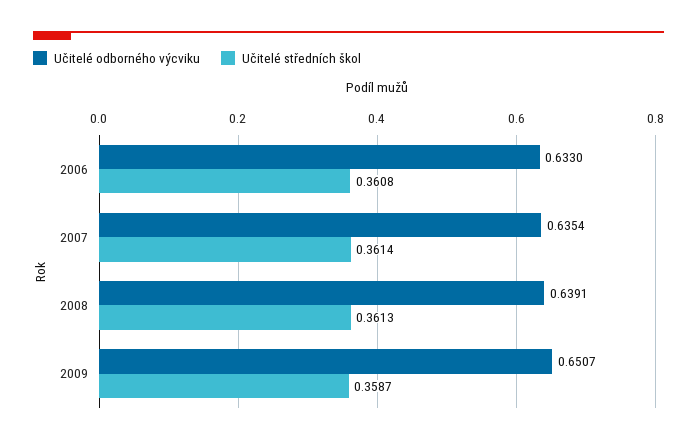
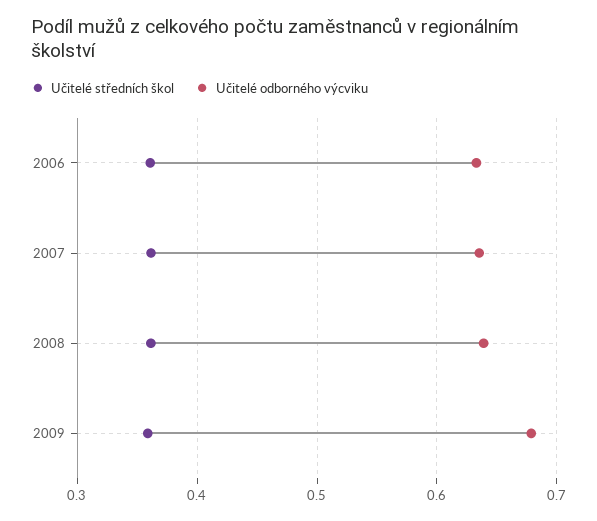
  {
    "Učitelé odborného výcviku": {
      "2006": 0.633,
      "2007": 0.6354,
      "2008": 0.6391,
-     "2009": 0.6507
+     "2009": 0.68
    },
    "Učitelé středních škol": {
      "2006": 0.3608,
      "2007": 0.3614,
      "2008": 0.3613,
      "2009": 0.3587
    }
  }

